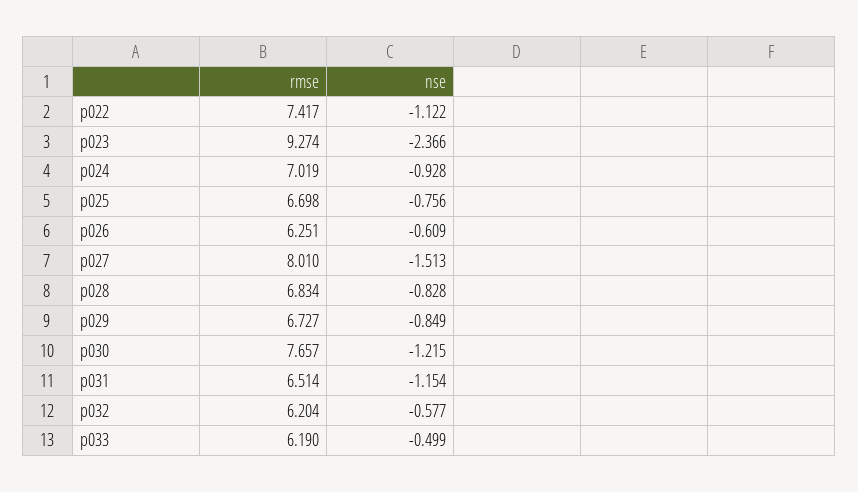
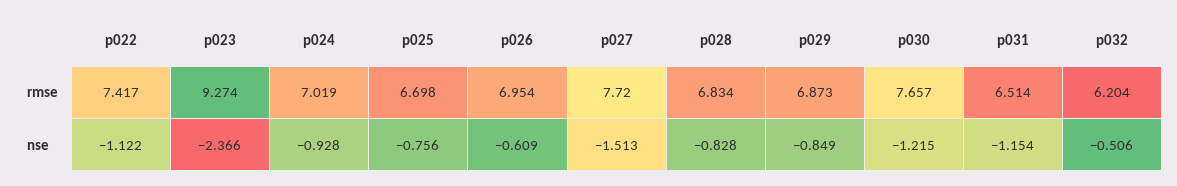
  {
    "rmse": {
      "p022": 7.417,
      "p023": 9.274,
      "p024": 7.019,
      "p025": 6.698,
-     "p026": 6.251,
+     "p026": 6.954,
-     "p027": 8.01,
+     "p027": 7.72,
      "p028": 6.834,
-     "p029": 6.727,
+     "p029": 6.873,
      "p030": 7.657,
      "p031": 6.514,
-     "p032": 6.204,
+     "p032": 6.204
-     "p033": 6.19
    },
    "nse": {
      "p022": -1.122,
      "p023": -2.366,
      "p024": -0.928,
      "p025": -0.756,
      "p026": -0.609,
      "p027": -1.513,
      "p028": -0.828,
      "p029": -0.849,
      "p030": -1.215,
      "p031": -1.154,
-     "p032": -0.577,
+     "p032": -0.506
-     "p033": -0.499
    }
  }

